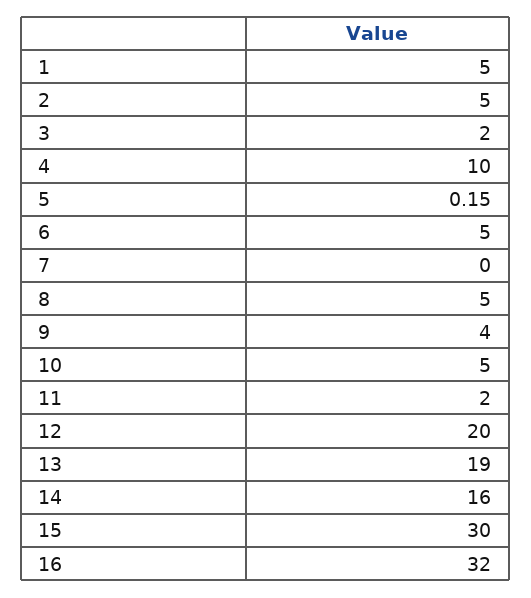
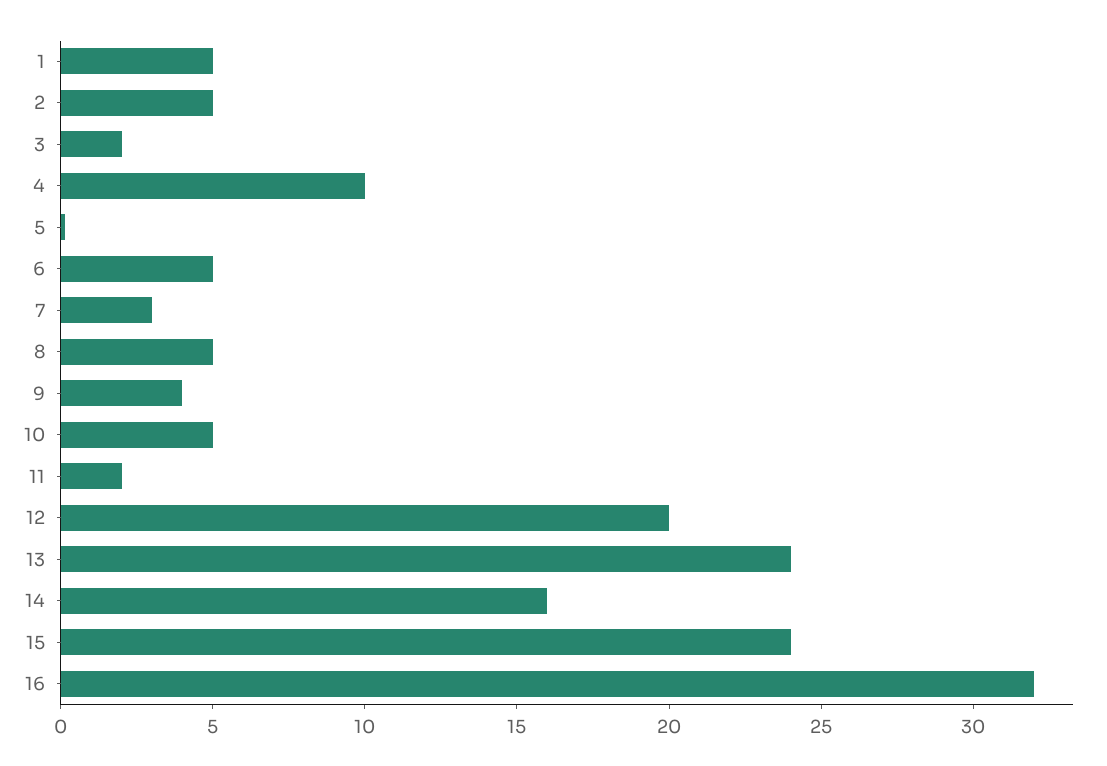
  {
    "1": 5,
    "2": 5,
    "3": 2,
    "4": 10,
    "5": 0.15,
    "6": 5,
-   "7": 0,
+   "7": 3,
    "8": 5,
    "9": 4,
    "10": 5,
    "11": 2,
    "12": 20,
-   "13": 19,
+   "13": 24,
    "14": 16,
-   "15": 30,
+   "15": 24,
    "16": 32
  }

